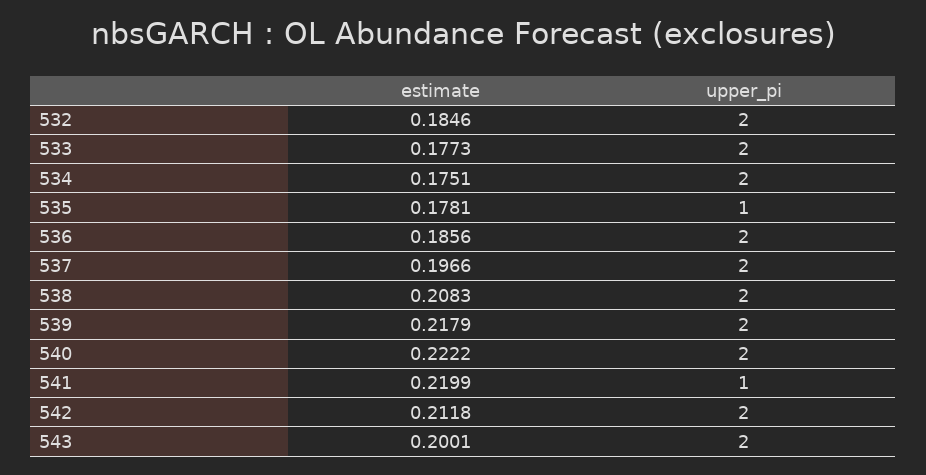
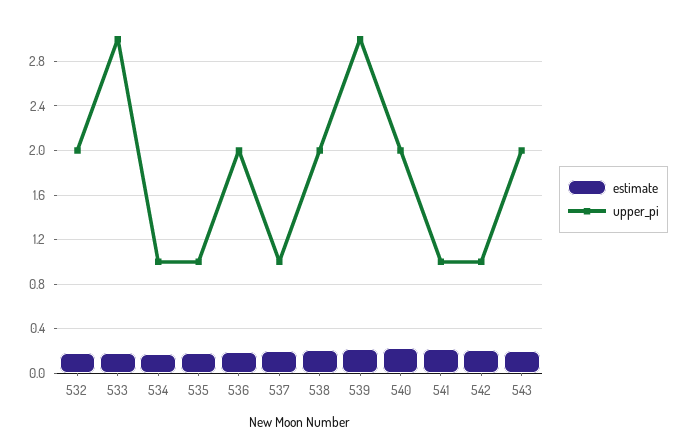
  {
    "estimate": {
      "532": 0.1846,
      "533": 0.1773,
      "534": 0.1751,
      "535": 0.1781,
      "536": 0.1856,
      "537": 0.1966,
      "538": 0.2083,
      "539": 0.2179,
      "540": 0.2222,
      "541": 0.2199,
      "542": 0.2118,
      "543": 0.2001
    },
    "upper_pi": {
      "532": 2,
-     "533": 2,
+     "533": 3,
-     "534": 2,
+     "534": 1,
      "535": 1,
      "536": 2,
-     "537": 2,
+     "537": 1,
      "538": 2,
-     "539": 2,
+     "539": 3,
      "540": 2,
      "541": 1,
-     "542": 2,
+     "542": 1,
      "543": 2
    }
  }

